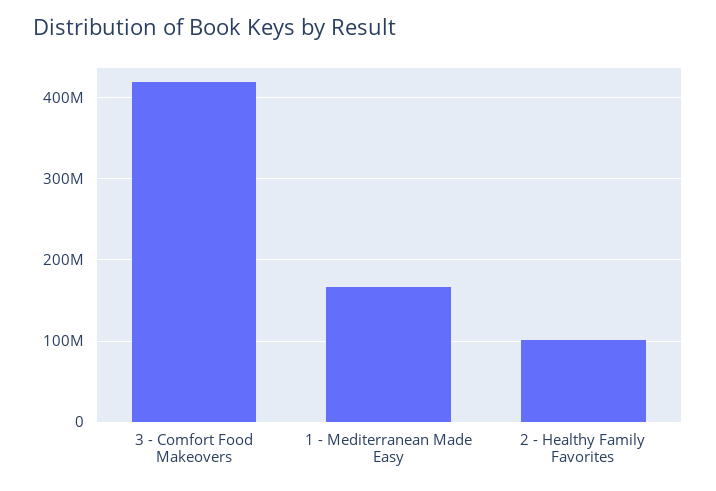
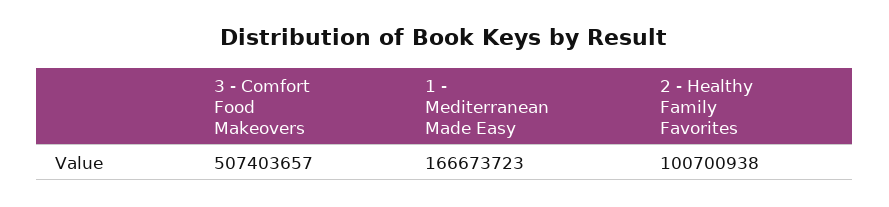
  {
-   "3 - Comfort Food Makeovers": 420000000,
+   "3 - Comfort Food Makeovers": 507403657,
    "1 - Mediterranean Made Easy": 166673723,
    "2 - Healthy Family Favorites": 100700938
  }

